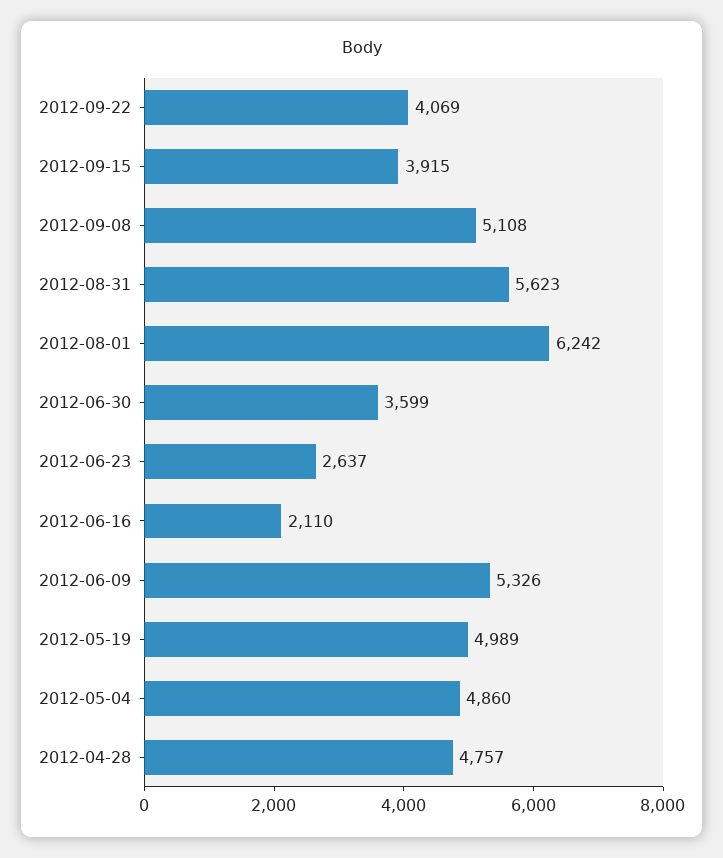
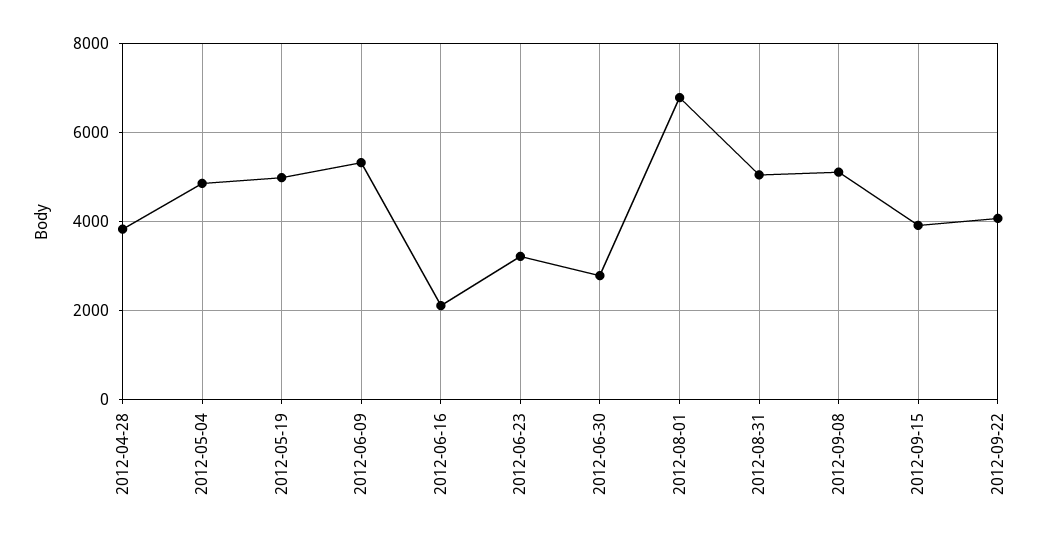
  {
    "2012-09-22": 4069,
    "2012-09-15": 3915,
    "2012-09-08": 5108,
-   "2012-08-31": 5623,
+   "2012-08-31": 5000,
-   "2012-08-01": 6242,
+   "2012-08-01": 6800,
-   "2012-06-30": 3599,
+   "2012-06-30": 2800,
-   "2012-06-23": 2637,
+   "2012-06-23": 3200,
    "2012-06-16": 2110,
    "2012-06-09": 5326,
    "2012-05-19": 4989,
    "2012-05-04": 4860,
-   "2012-04-28": 4757
+   "2012-04-28": 3800
  }

